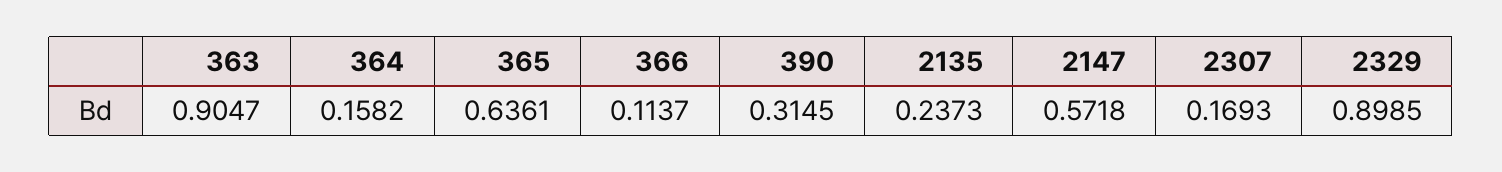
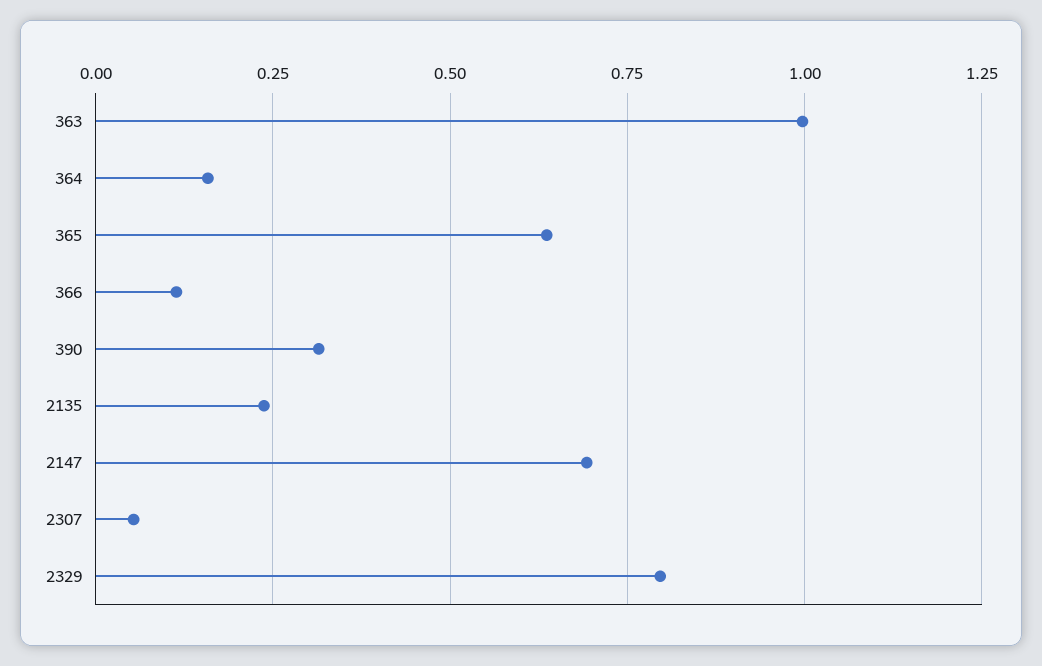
  {
-   "363": 0.9047,
+   "363": 1,
    "364": 0.1582,
    "365": 0.6361,
    "366": 0.1137,
    "390": 0.3145,
    "2135": 0.2373,
-   "2147": 0.5718,
+   "2147": 0.7,
-   "2307": 0.1693,
+   "2307": 0.05,
-   "2329": 0.8985
+   "2329": 0.8
  }

